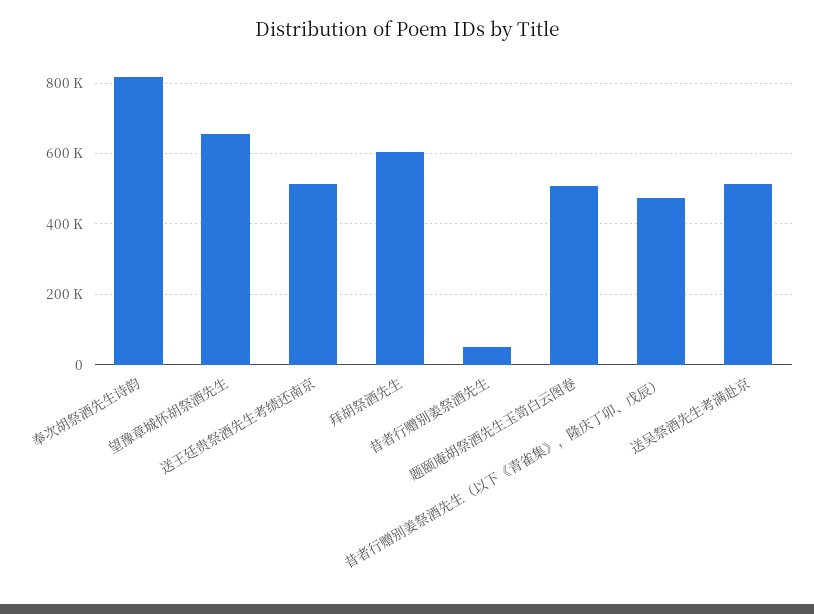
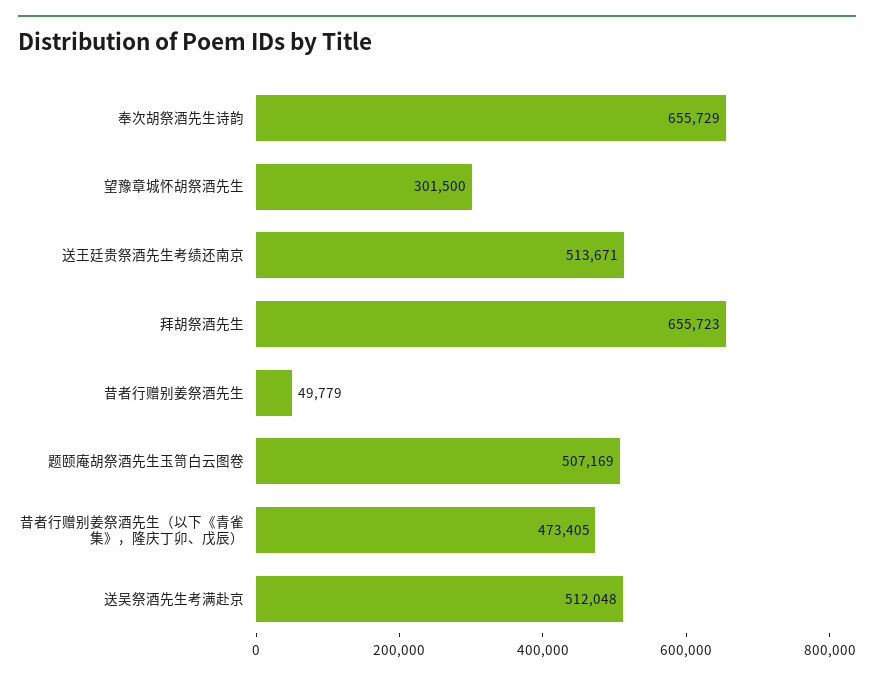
  {
-   "奉次胡祭酒先生诗韵": 820000,
+   "奉次胡祭酒先生诗韵": 655729,
-   "望豫章城怀胡祭酒先生": 660000,
+   "望豫章城怀胡祭酒先生": 301500,
    "送王廷贵祭酒先生考绩还南京": 513671,
-   "拜胡祭酒先生": 600000,
+   "拜胡祭酒先生": 655723,
    "昔者行赠别姜祭酒先生": 49779,
    "题颐庵胡祭酒先生玉笥白云图卷": 507169,
    "昔者行赠别姜祭酒先生（以下《青雀集》，隆庆丁卯、戊辰）": 473405,
    "送吴祭酒先生考满赴京": 512048
  }

